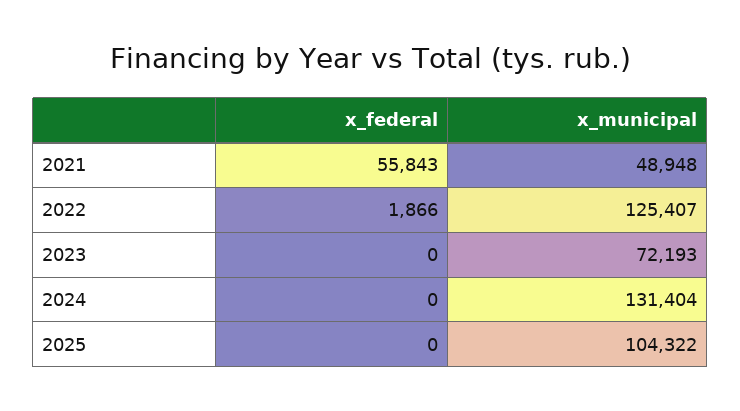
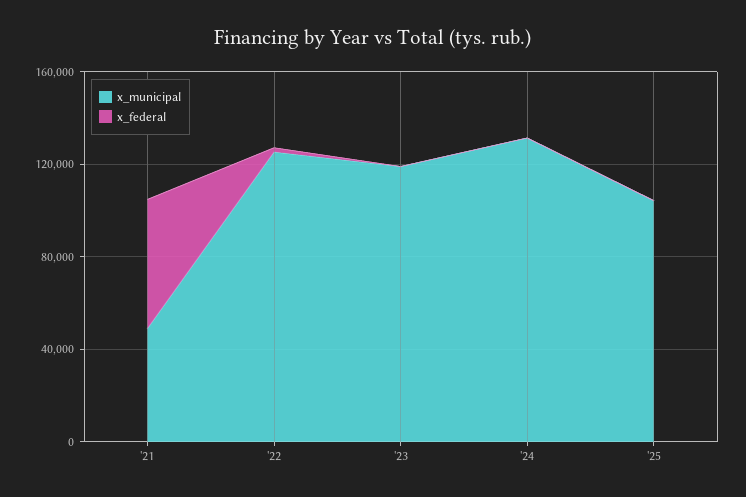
  {
    "x_federal": {
      "2021": 55843,
      "2022": 1866,
      "2023": 0,
      "2024": 0,
      "2025": 0
    },
    "x_municipal": {
      "2021": 48948,
      "2022": 125407,
-     "2023": 72193,
+     "2023": 120000,
      "2024": 131404,
      "2025": 104322
    }
  }

